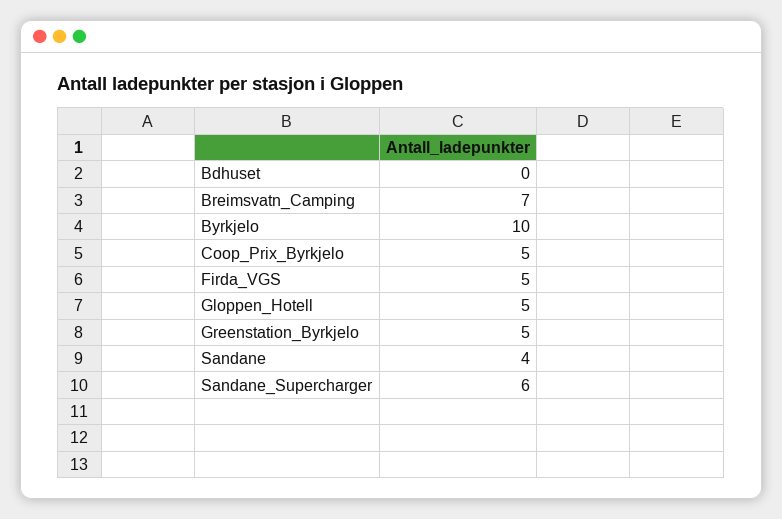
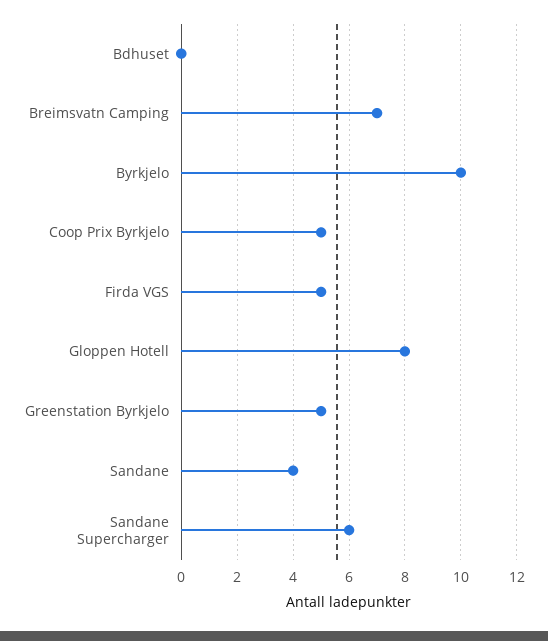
  {
    "Bdhuset": 0,
    "Breimsvatn_Camping": 7,
    "Byrkjelo": 10,
    "Coop_Prix_Byrkjelo": 5,
    "Firda_VGS": 5,
-   "Gloppen_Hotell": 5,
+   "Gloppen_Hotell": 8,
    "Greenstation_Byrkjelo": 5,
    "Sandane": 4,
    "Sandane_Supercharger": 6
  }

